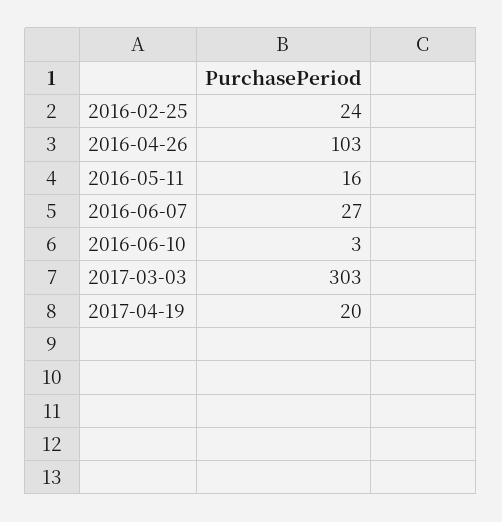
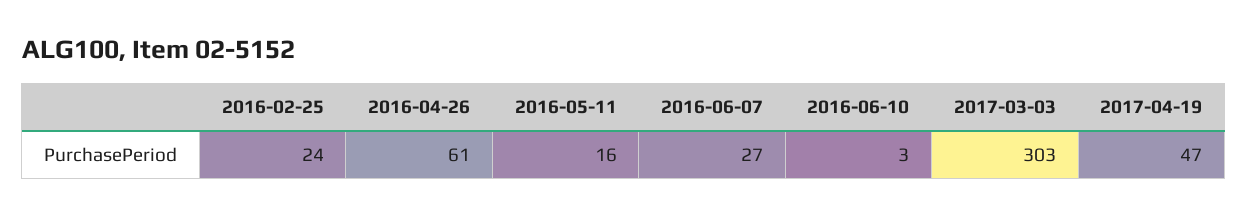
  {
    "2016-02-25": 24,
-   "2016-04-26": 103,
+   "2016-04-26": 61,
    "2016-05-11": 16,
    "2016-06-07": 27,
    "2016-06-10": 3,
    "2017-03-03": 303,
-   "2017-04-19": 20
+   "2017-04-19": 47
  }

